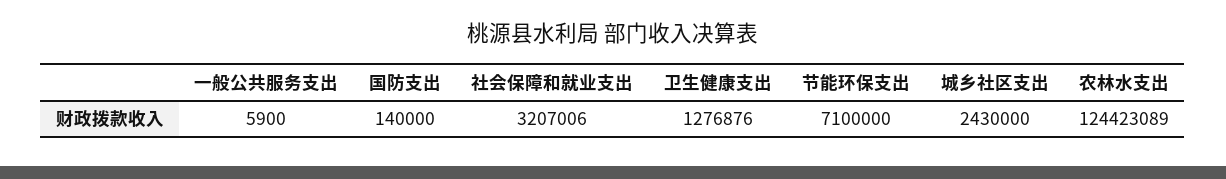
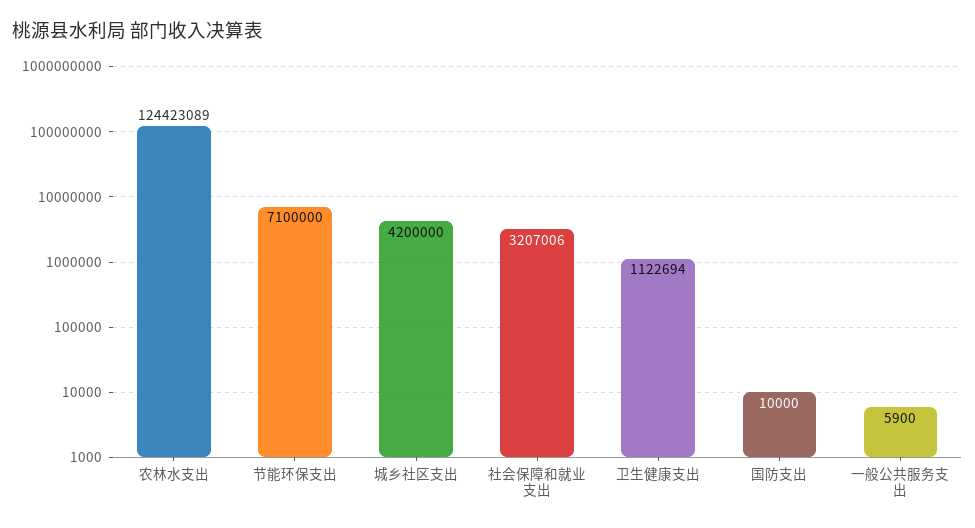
  {
    "一般公共服务支出": 5900,
-   "国防支出": 140000,
+   "国防支出": 10000,
    "社会保障和就业支出": 3207006,
-   "卫生健康支出": 1276876,
+   "卫生健康支出": 1122694,
    "节能环保支出": 7100000,
-   "城乡社区支出": 2430000,
+   "城乡社区支出": 4200000,
    "农林水支出": 124423089
  }

